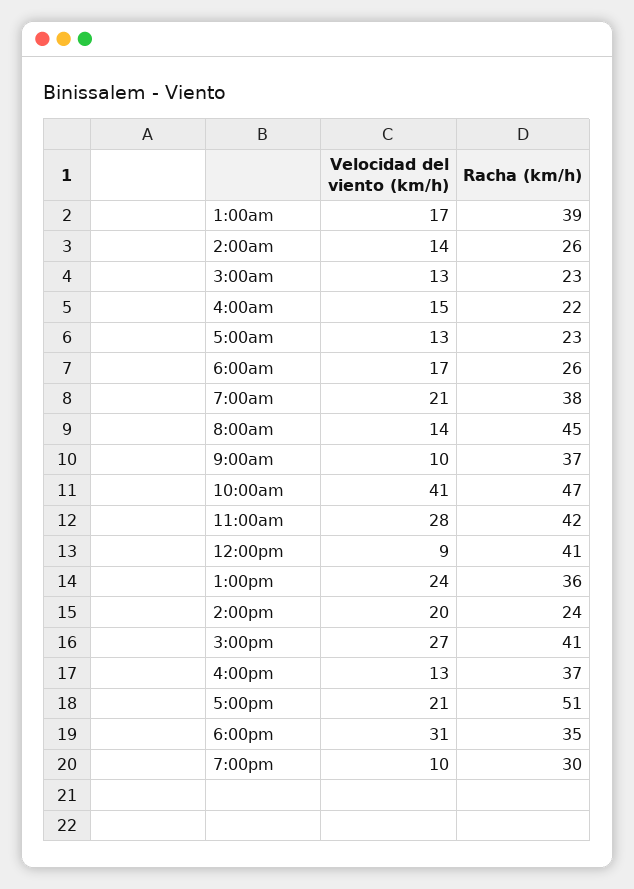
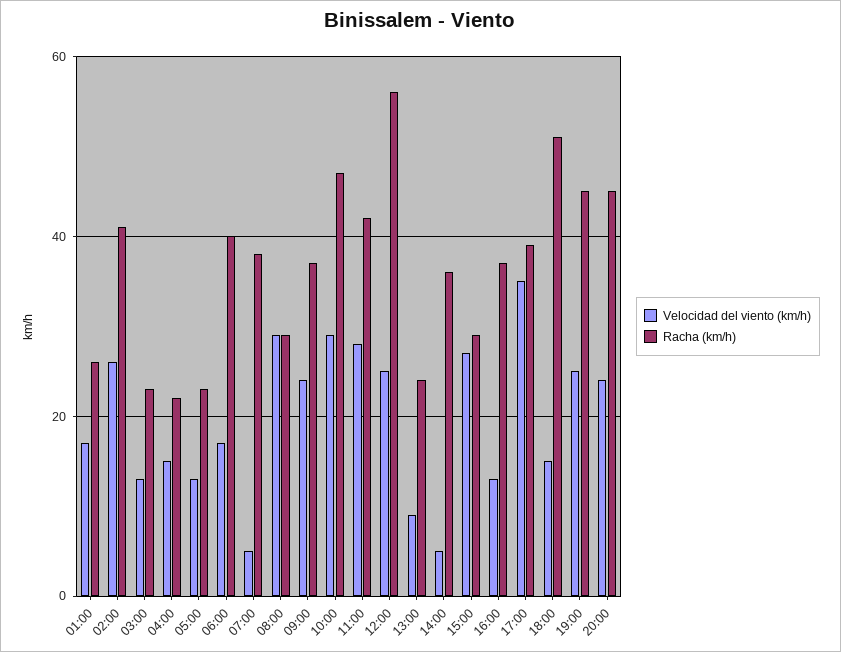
  {
    "Velocidad del viento (km/h)": {
      "1:00am": 17,
-     "2:00am": 14,
+     "2:00am": 25,
      "3:00am": 13,
      "4:00am": 15,
      "5:00am": 13,
      "6:00am": 17,
-     "7:00am": 21,
+     "7:00am": 5,
-     "8:00am": 14,
+     "8:00am": 30,
-     "9:00am": 10,
+     "9:00am": 25,
-     "10:00am": 41,
+     "10:00am": 30,
      "11:00am": 28,
-     "12:00pm": 9,
+     "12:00pm": 25,
-     "1:00pm": 24,
+     "1:00pm": 10,
-     "2:00pm": 20,
+     "2:00pm": 5,
      "3:00pm": 27,
      "4:00pm": 13,
-     "5:00pm": 21,
+     "5:00pm": 35,
-     "6:00pm": 31,
+     "6:00pm": 15,
-     "7:00pm": 10
+     "7:00pm": 25,
+     "20:00": 25
    },
    "Racha (km/h)": {
-     "1:00am": 39,
+     "1:00am": 25,
-     "2:00am": 26,
+     "2:00am": 40,
      "3:00am": 23,
      "4:00am": 22,
      "5:00am": 23,
-     "6:00am": 26,
+     "6:00am": 40,
      "7:00am": 38,
-     "8:00am": 45,
+     "8:00am": 30,
      "9:00am": 37,
      "10:00am": 47,
      "11:00am": 42,
-     "12:00pm": 41,
+     "12:00pm": 55,
-     "1:00pm": 36,
+     "1:00pm": 25,
-     "2:00pm": 24,
+     "2:00pm": 35,
-     "3:00pm": 41,
+     "3:00pm": 30,
      "4:00pm": 37,
-     "5:00pm": 51,
+     "5:00pm": 40,
-     "6:00pm": 35,
+     "6:00pm": 50,
-     "7:00pm": 30
+     "7:00pm": 45,
+     "20:00": 45
    }
  }

